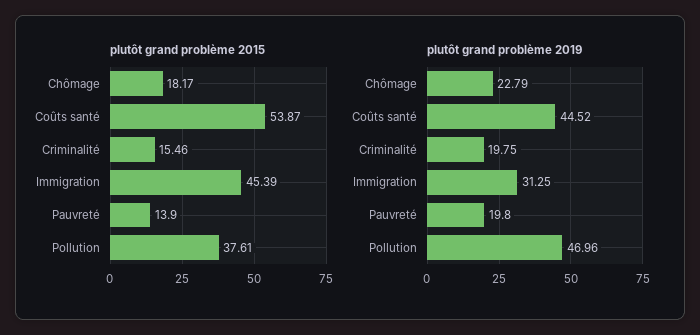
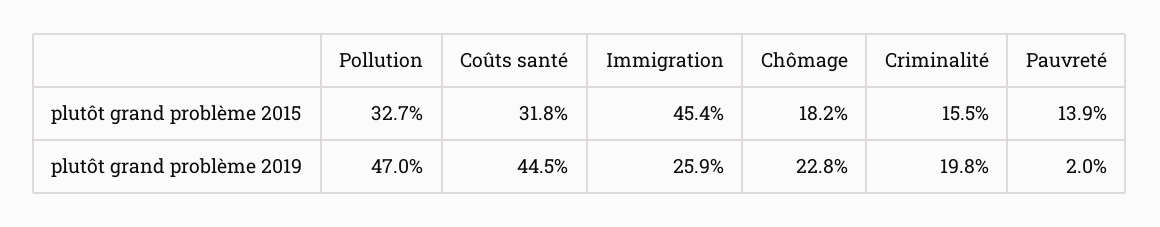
  {
    "plutôt grand problème 2015": {
      "Chômage": 18.17,
-     "Coûts santé": 53.87,
+     "Coûts santé": 31.8,
      "Criminalité": 15.46,
      "Immigration": 45.39,
      "Pauvreté": 13.9,
-     "Pollution": 37.61
+     "Pollution": 32.7
    },
    "plutôt grand problème 2019": {
      "Chômage": 22.79,
      "Coûts santé": 44.52,
      "Criminalité": 19.75,
-     "Immigration": 31.25,
+     "Immigration": 25.9,
-     "Pauvreté": 19.8,
+     "Pauvreté": 2,
      "Pollution": 46.96
    }
  }

